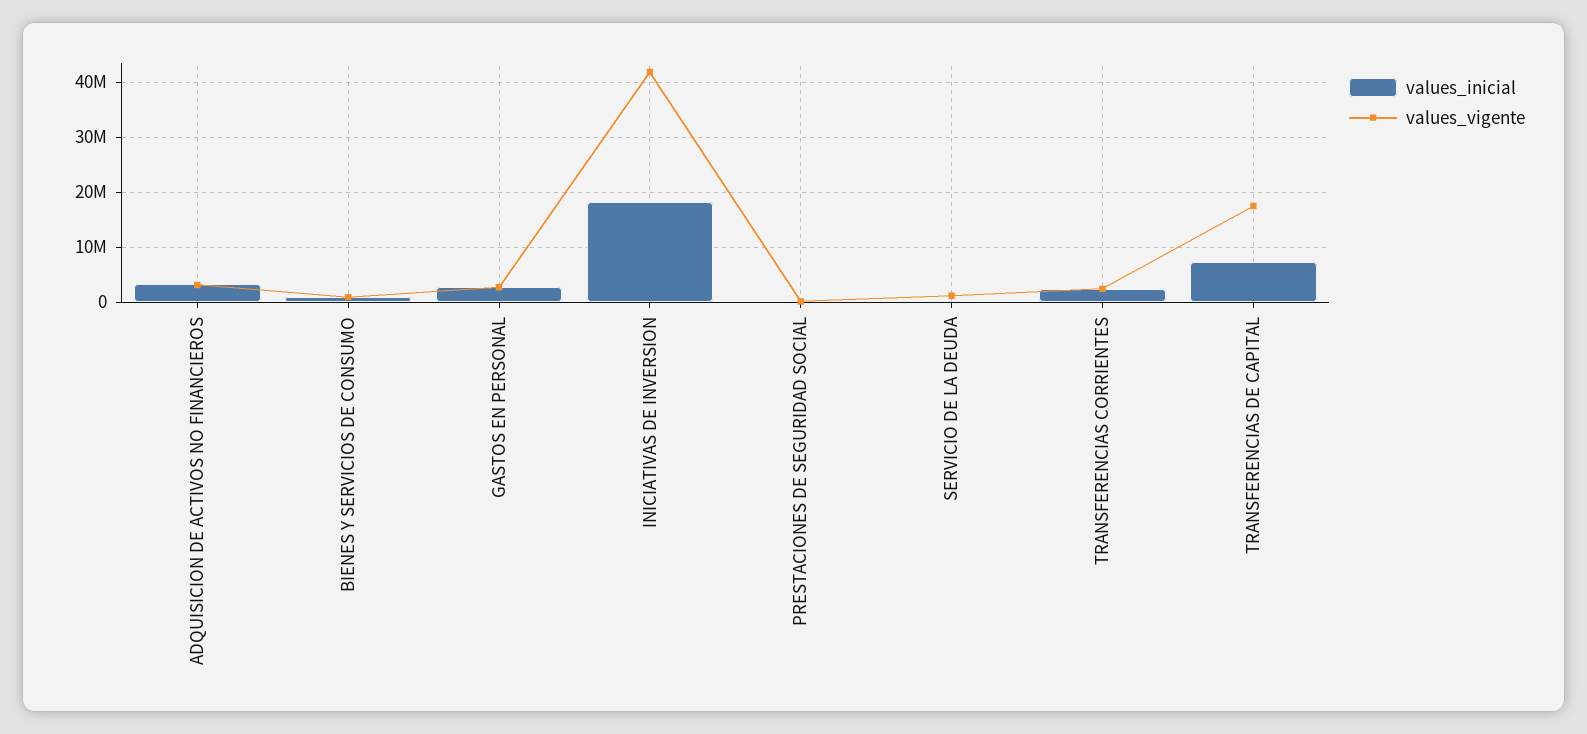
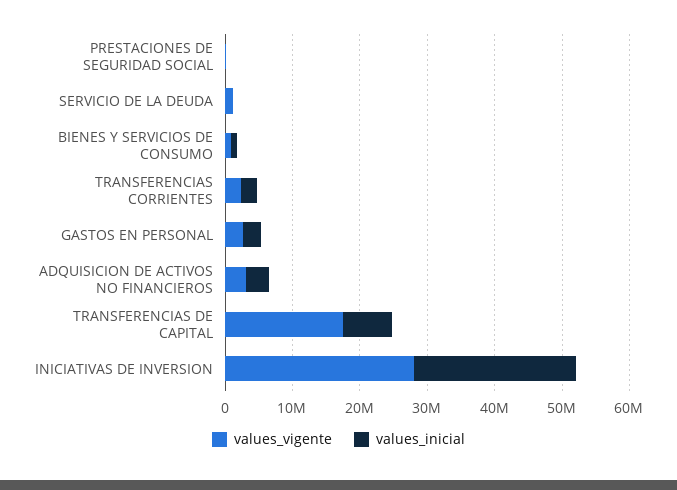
  {
    "values_inicial": {
      "ADQUISICION DE ACTIVOS NO FINANCIEROS": 4000000,
      "BIENES Y SERVICIOS DE CONSUMO": 0,
      "GASTOS EN PERSONAL": 2000000,
-     "INICIATIVAS DE INVERSION": 18000000,
+     "INICIATIVAS DE INVERSION": 24000000,
      "PRESTACIONES DE SEGURIDAD SOCIAL": 0,
      "SERVICIO DE LA DEUDA": 0,
      "TRANSFERENCIAS CORRIENTES": 2000000,
      "TRANSFERENCIAS DE CAPITAL": 8000000
    },
    "values_vigente": {
      "ADQUISICION DE ACTIVOS NO FINANCIEROS": 4000000,
      "BIENES Y SERVICIOS DE CONSUMO": 0,
      "GASTOS EN PERSONAL": 2000000,
-     "INICIATIVAS DE INVERSION": 42000000,
+     "INICIATIVAS DE INVERSION": 28000000,
      "PRESTACIONES DE SEGURIDAD SOCIAL": 0,
      "SERVICIO DE LA DEUDA": 2000000,
      "TRANSFERENCIAS CORRIENTES": 2000000,
      "TRANSFERENCIAS DE CAPITAL": 18000000
    }
  }

